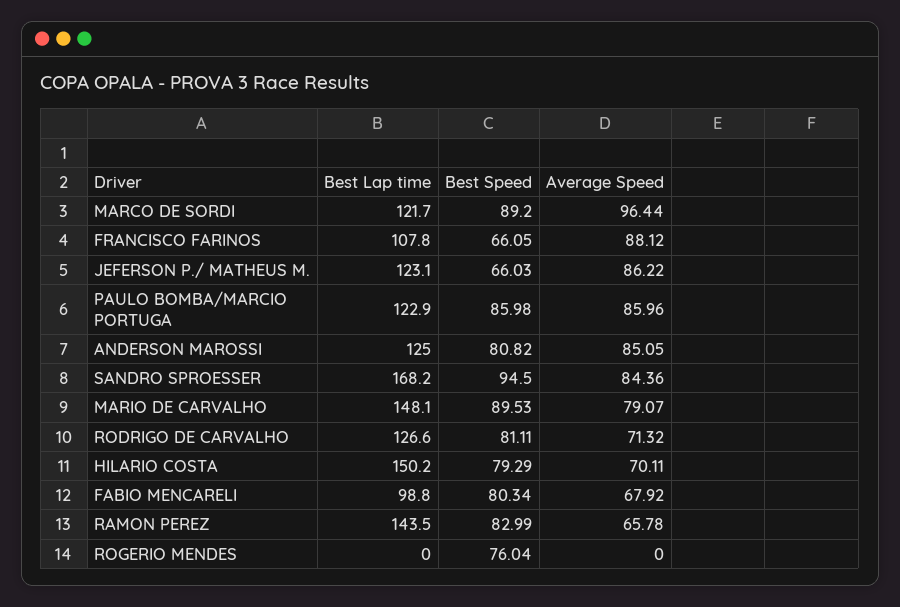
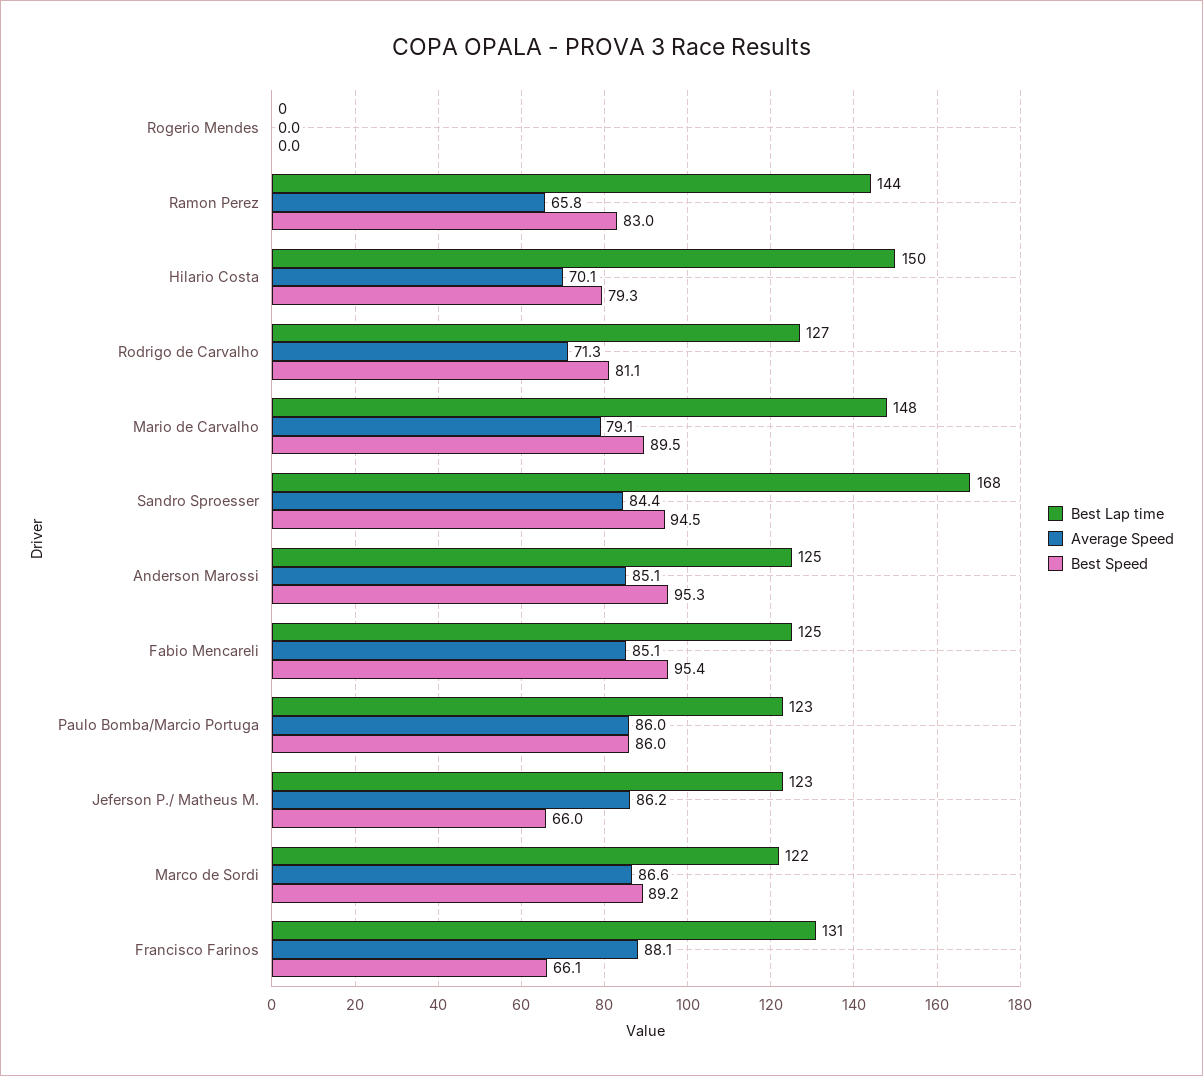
  {
    "Best Lap time": {
      "MARCO DE SORDI": 121.7,
-     "FRANCISCO FARINOS": 107.8,
+     "FRANCISCO FARINOS": 131,
      "JEFERSON P./ MATHEUS M.": 123.1,
      "PAULO BOMBA/MARCIO PORTUGA": 122.9,
      "ANDERSON MAROSSI": 125,
      "SANDRO SPROESSER": 168.2,
      "MARIO DE CARVALHO": 148.1,
      "RODRIGO DE CARVALHO": 126.6,
      "HILARIO COSTA": 150.2,
-     "FABIO MENCARELI": 98.8,
+     "FABIO MENCARELI": 125,
      "RAMON PEREZ": 143.5,
      "ROGERIO MENDES": 0
    },
    "Best Speed": {
      "MARCO DE SORDI": 89.2,
      "FRANCISCO FARINOS": 66.05,
      "JEFERSON P./ MATHEUS M.": 66.03,
      "PAULO BOMBA/MARCIO PORTUGA": 85.98,
-     "ANDERSON MAROSSI": 80.82,
+     "ANDERSON MAROSSI": 95.3,
      "SANDRO SPROESSER": 94.5,
      "MARIO DE CARVALHO": 89.53,
      "RODRIGO DE CARVALHO": 81.11,
      "HILARIO COSTA": 79.29,
-     "FABIO MENCARELI": 80.34,
+     "FABIO MENCARELI": 95.4,
      "RAMON PEREZ": 82.99,
-     "ROGERIO MENDES": 76.04
+     "ROGERIO MENDES": 0
    },
    "Average Speed": {
-     "MARCO DE SORDI": 96.44,
+     "MARCO DE SORDI": 86.6,
      "FRANCISCO FARINOS": 88.12,
      "JEFERSON P./ MATHEUS M.": 86.22,
      "PAULO BOMBA/MARCIO PORTUGA": 85.96,
      "ANDERSON MAROSSI": 85.05,
      "SANDRO SPROESSER": 84.36,
      "MARIO DE CARVALHO": 79.07,
      "RODRIGO DE CARVALHO": 71.32,
      "HILARIO COSTA": 70.11,
-     "FABIO MENCARELI": 67.92,
+     "FABIO MENCARELI": 85.1,
      "RAMON PEREZ": 65.78,
      "ROGERIO MENDES": 0
    }
  }

